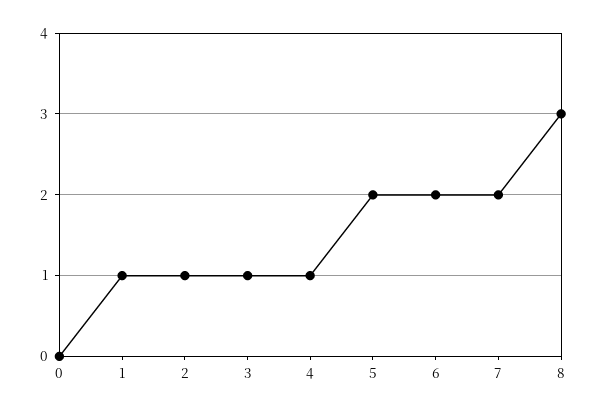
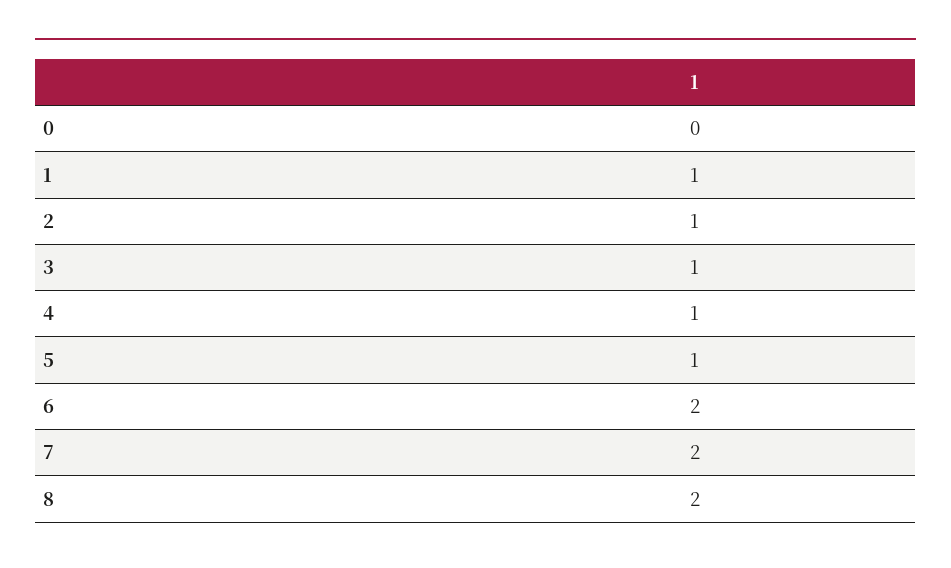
  {
    "0": 0,
    "1": 1,
    "2": 1,
    "3": 1,
    "4": 1,
-   "5": 2,
+   "5": 1,
    "6": 2,
    "7": 2,
-   "8": 3
+   "8": 2
  }

